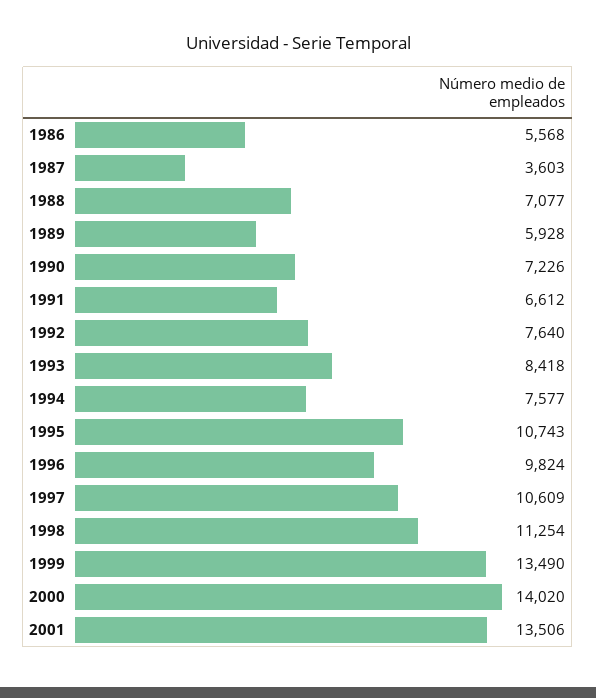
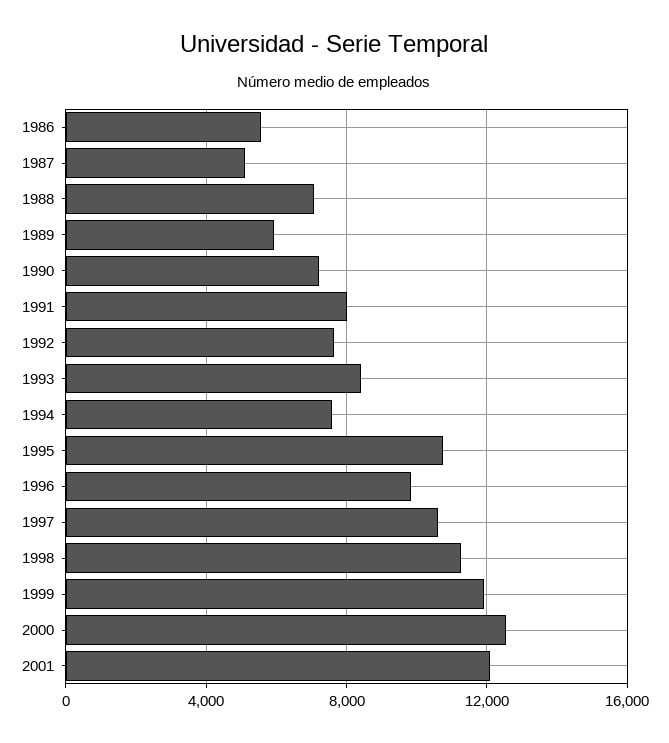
  {
    "1986": 5568,
-   "1987": 3603,
+   "1987": 5000,
    "1988": 7077,
    "1989": 5928,
    "1990": 7226,
-   "1991": 6612,
+   "1991": 8000,
    "1992": 7640,
    "1993": 8418,
    "1994": 7577,
    "1995": 10743,
    "1996": 9824,
    "1997": 10609,
    "1998": 11254,
-   "1999": 13490,
+   "1999": 12000,
-   "2000": 14020,
+   "2000": 12500,
-   "2001": 13506
+   "2001": 12000
  }

